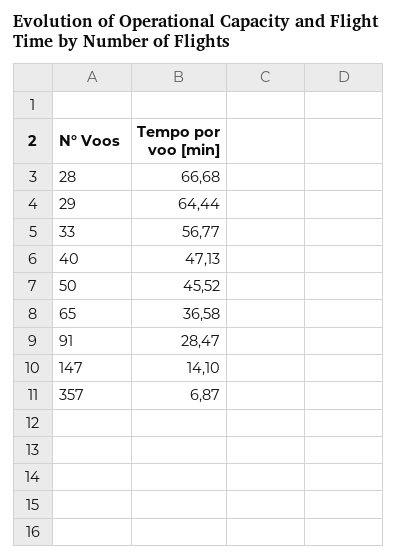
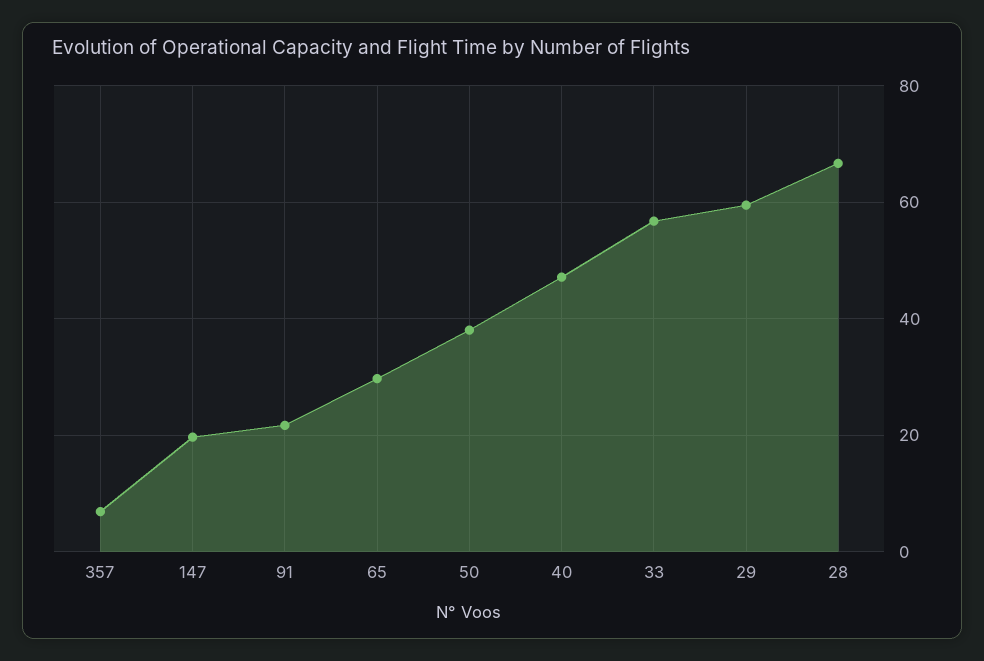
  {
    "28": 66.68,
-   "29": 64.44,
+   "29": 60,
    "33": 56.77,
    "40": 47.13,
-   "50": 45.52,
+   "50": 38,
-   "65": 36.58,
+   "65": 30,
-   "91": 28.47,
+   "91": 22,
-   "147": 14.1,
+   "147": 20,
    "357": 6.87
  }

